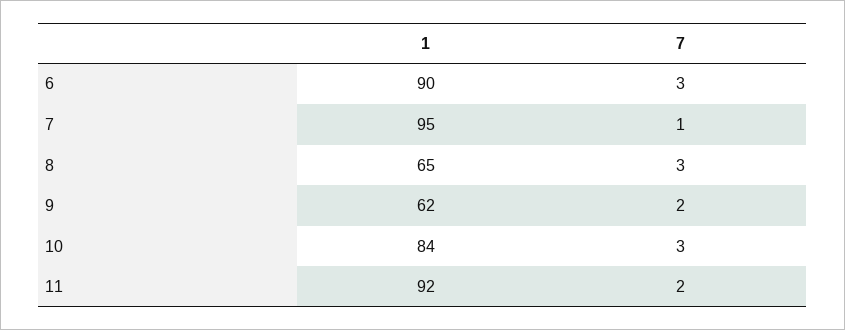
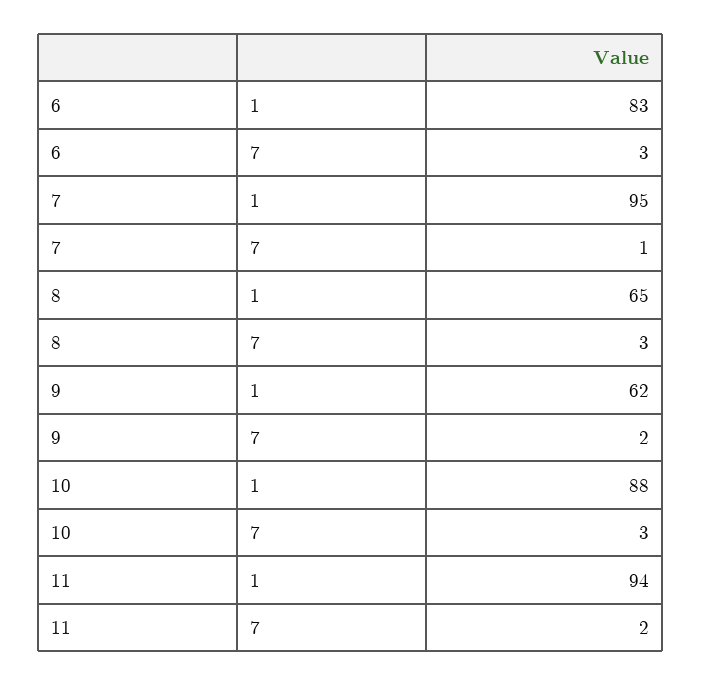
  {
    "1": {
-     "6": 90,
+     "6": 83,
      "7": 95,
      "8": 65,
      "9": 62,
-     "10": 84,
+     "10": 88,
-     "11": 92
+     "11": 94
    },
    "7": {
      "6": 3,
      "7": 1,
      "8": 3,
      "9": 2,
      "10": 3,
      "11": 2
    }
  }

